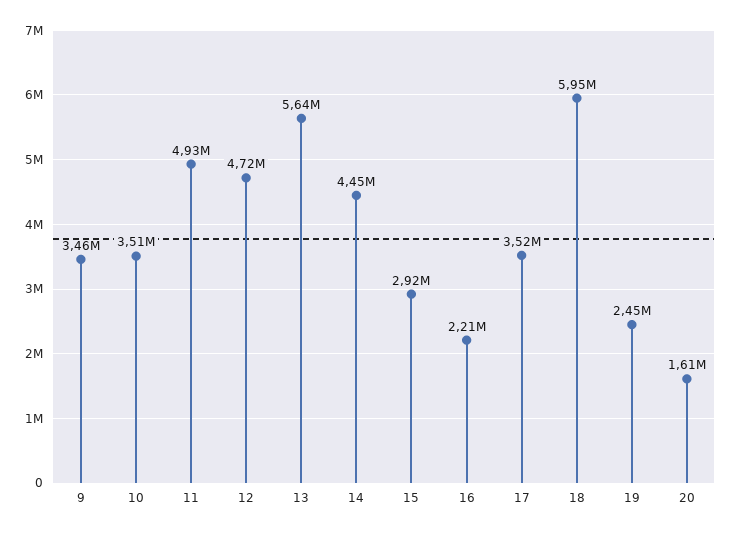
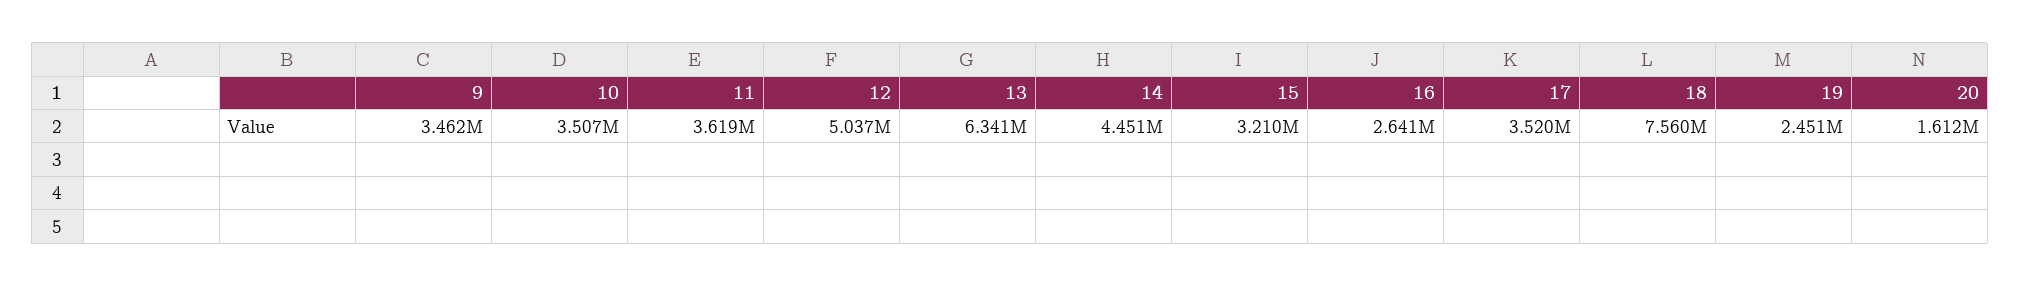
  {
    "9": 3462000,
    "10": 3507000,
-   "11": 4930000,
+   "11": 3619000,
-   "12": 4720000,
+   "12": 5037000,
-   "13": 5640000,
+   "13": 6341000,
    "14": 4451000,
-   "15": 2920000,
+   "15": 3210000,
-   "16": 2210000,
+   "16": 2641000,
    "17": 3520000,
-   "18": 5950000,
+   "18": 7560000,
    "19": 2451000,
    "20": 1612000
  }

